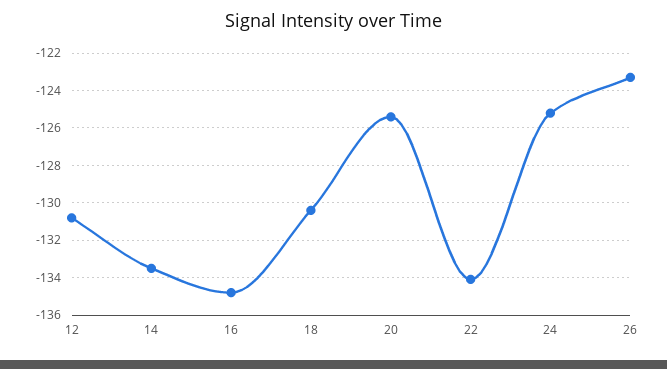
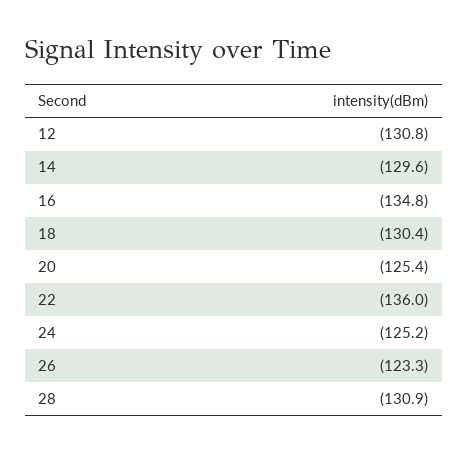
  {
    "12": -130.8,
-   "14": -133.5,
+   "14": -129.6,
    "16": -134.8,
    "18": -130.4,
    "20": -125.4,
-   "22": -134,
+   "22": -136,
    "24": -125.2,
-   "26": -123.3
+   "26": -123.3,
+   "28": -130.9
  }

